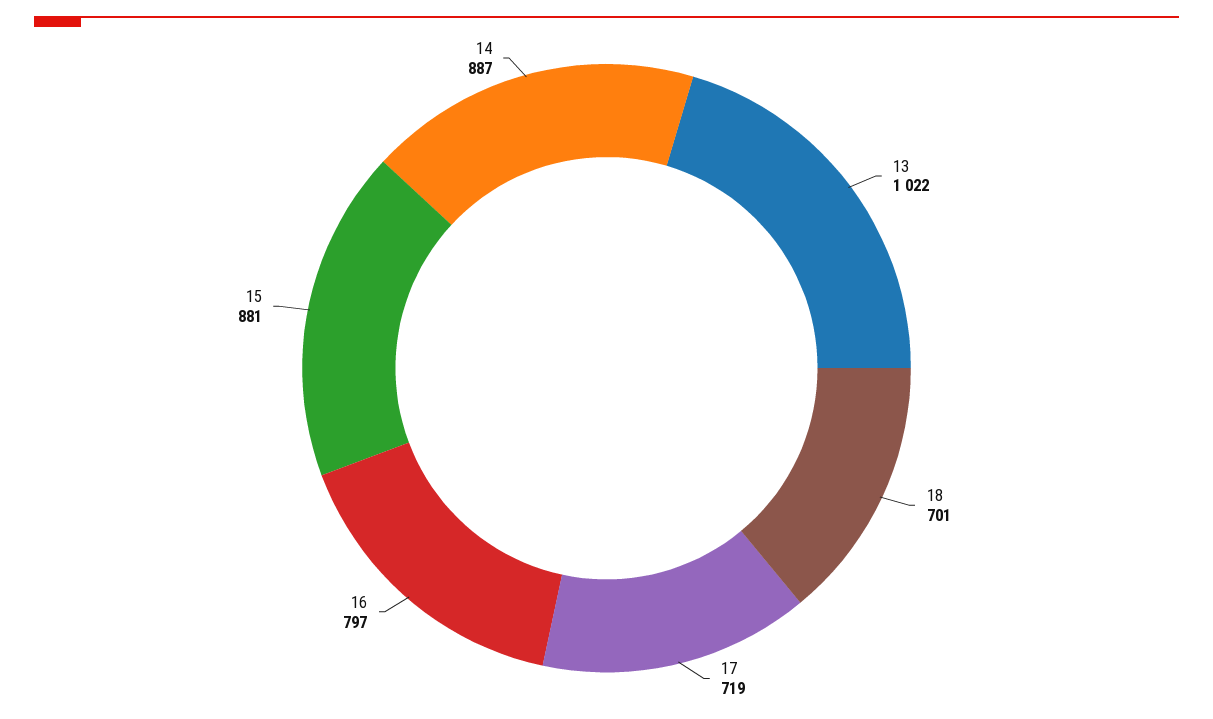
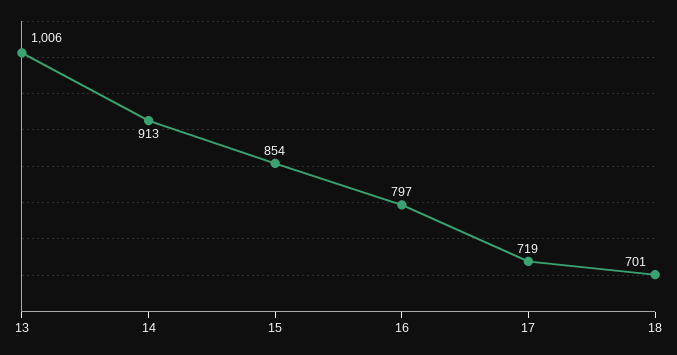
  {
-   "13": 1022,
+   "13": 1006,
    "18": 701,
    "17": 719,
    "16": 797,
-   "15": 881,
+   "15": 854,
-   "14": 887
+   "14": 913
  }

